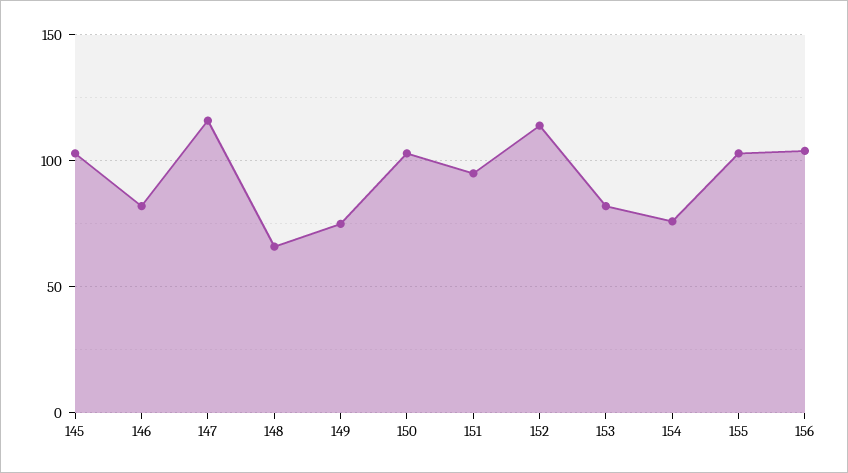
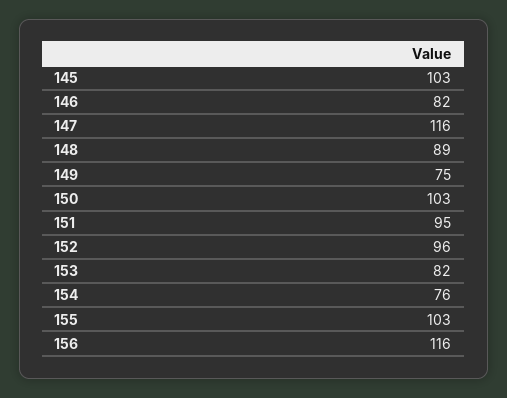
  {
    "145": 103,
    "146": 82,
    "147": 116,
-   "148": 65,
+   "148": 89,
    "149": 75,
    "150": 103,
    "151": 95,
-   "152": 115,
+   "152": 96,
    "153": 82,
    "154": 76,
    "155": 103,
-   "156": 105
+   "156": 116
  }

